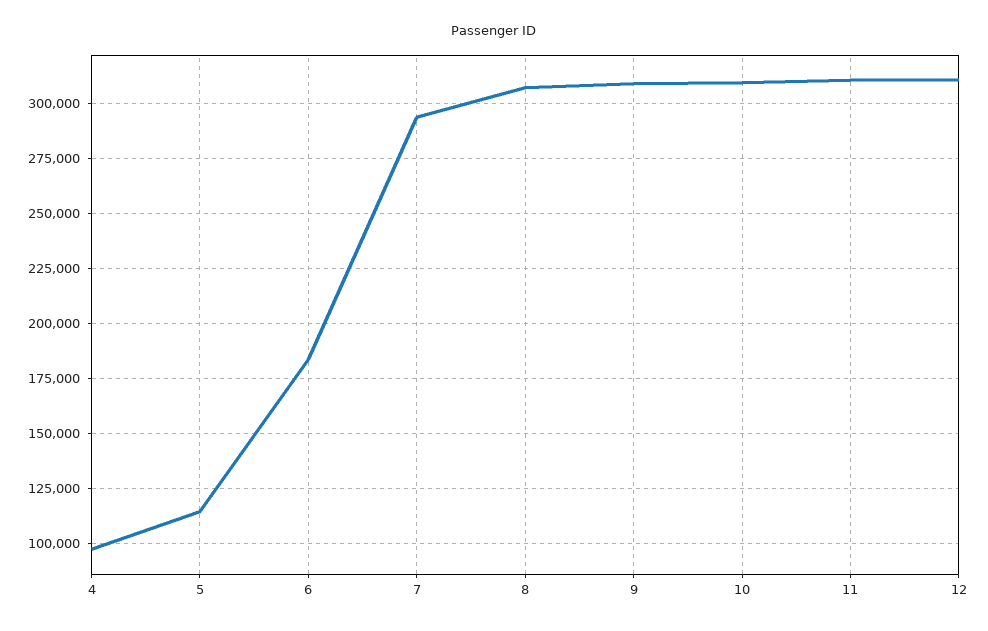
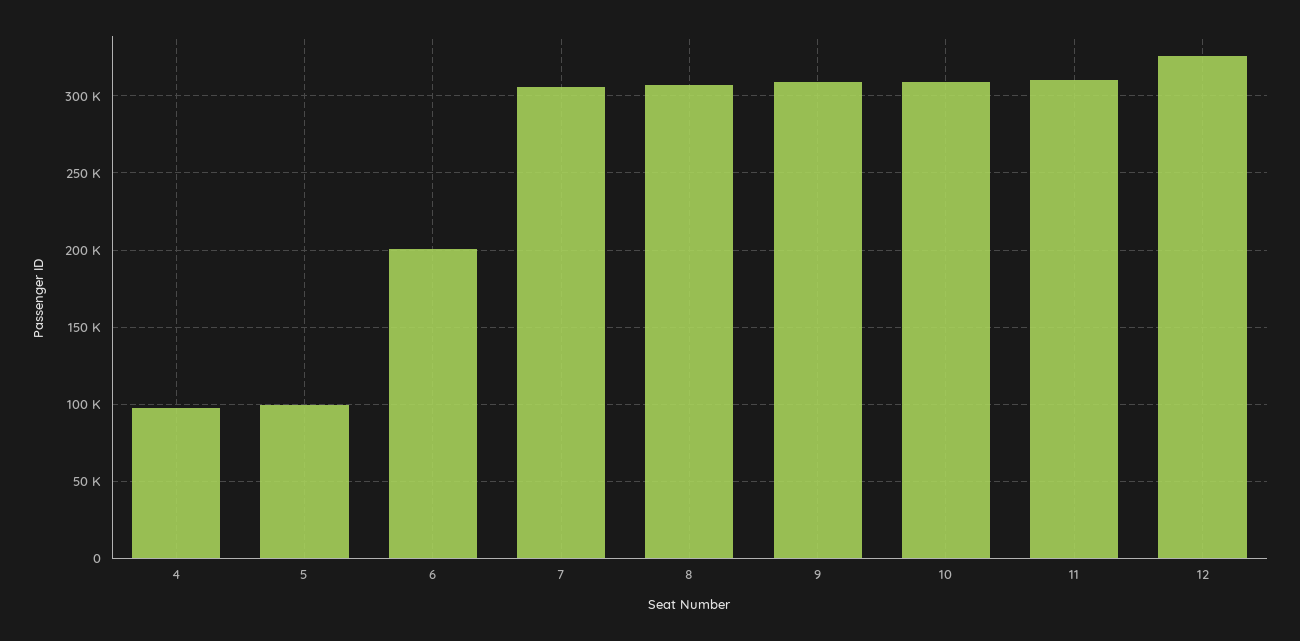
  {
    "4": 95000,
-   "5": 115000,
+   "5": 100000,
-   "6": 185000,
+   "6": 200000,
-   "7": 295000,
+   "7": 305000,
    "8": 305000,
    "9": 310000,
    "10": 310000,
    "11": 310000,
-   "12": 310000
+   "12": 325000
  }

